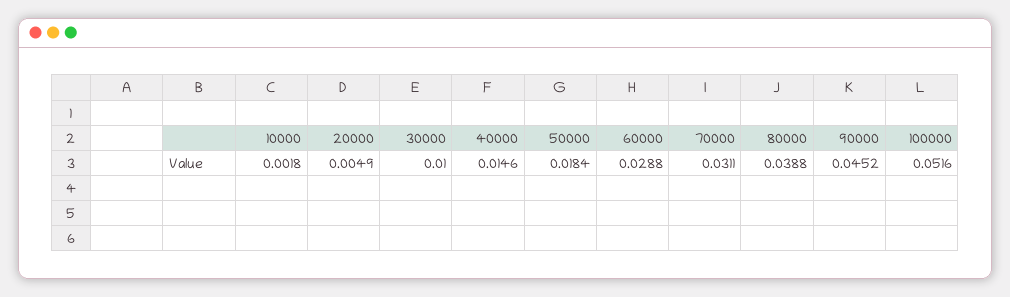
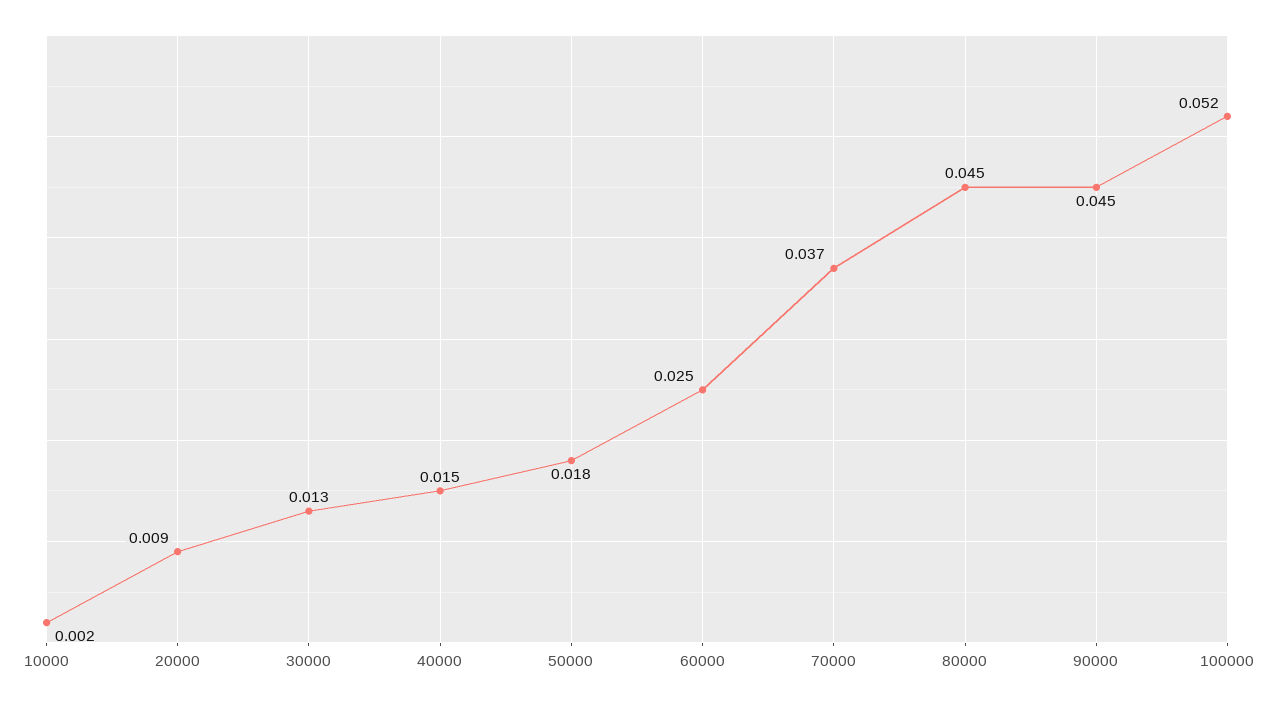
  {
    "10000": 0.0018,
-   "20000": 0.0049,
+   "20000": 0.009,
-   "30000": 0.01,
+   "30000": 0.013,
    "40000": 0.0146,
    "50000": 0.0184,
-   "60000": 0.0288,
+   "60000": 0.025,
-   "70000": 0.0311,
+   "70000": 0.037,
-   "80000": 0.0388,
+   "80000": 0.045,
    "90000": 0.0452,
    "100000": 0.0516
  }

